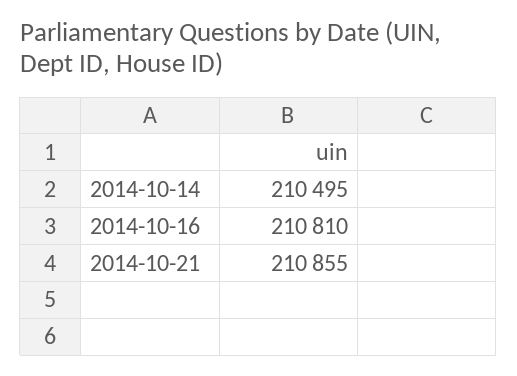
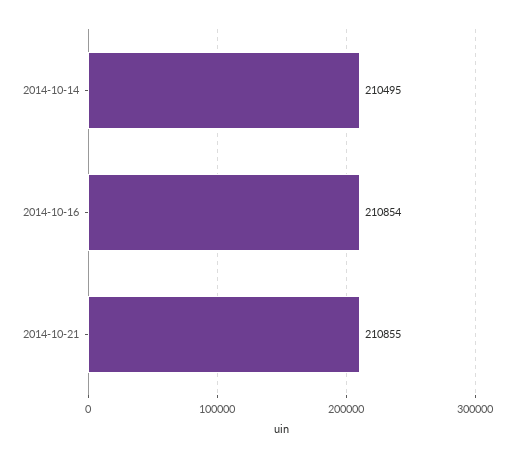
  {
    "2014-10-14": 210495,
-   "2014-10-16": 210810,
+   "2014-10-16": 210854,
    "2014-10-21": 210855
  }

